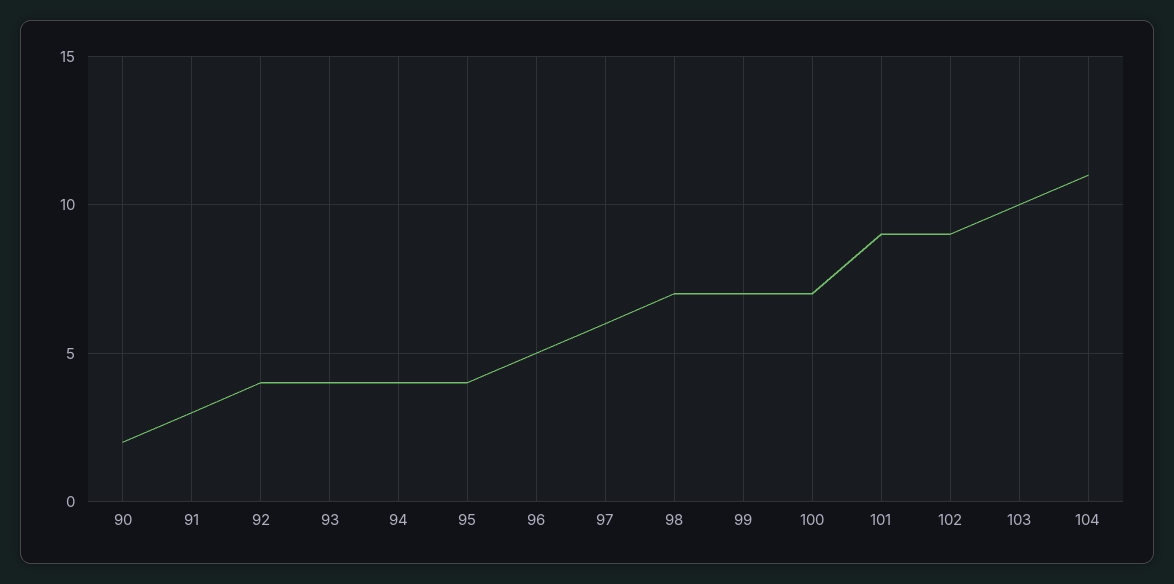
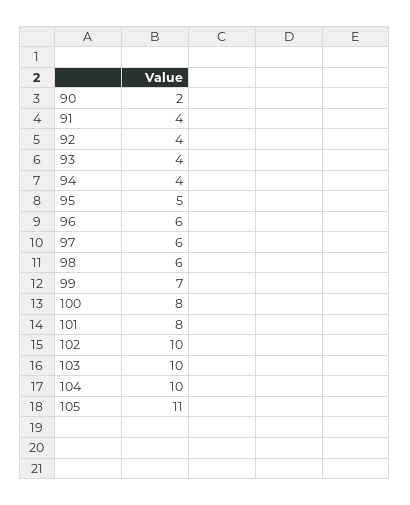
  {
    "90": 2,
-   "91": 3,
+   "91": 4,
    "92": 4,
    "93": 4,
    "94": 4,
-   "95": 4,
+   "95": 5,
-   "96": 5,
+   "96": 6,
    "97": 6,
-   "98": 7,
+   "98": 6,
    "99": 7,
-   "100": 7,
+   "100": 8,
-   "101": 9,
+   "101": 8,
-   "102": 9,
+   "102": 10,
    "103": 10,
-   "104": 11
+   "104": 10,
+   "105": 11
  }

